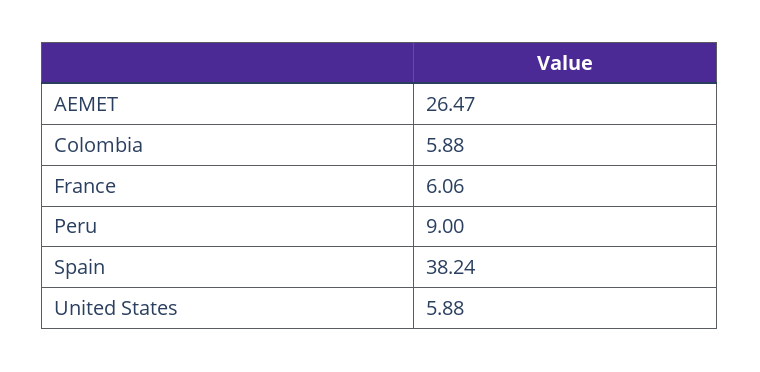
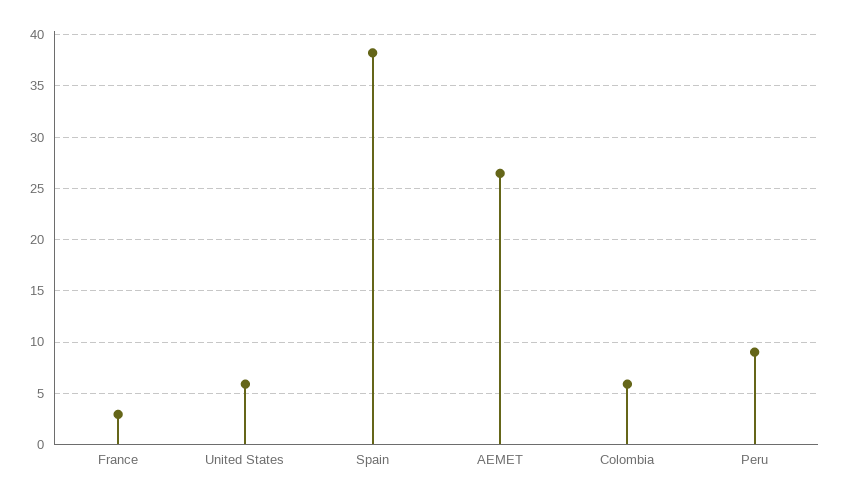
  {
    "AEMET": 26.47,
    "Colombia": 5.88,
-   "France": 6.06,
+   "France": 3,
    "Peru": 9,
    "Spain": 38.24,
    "United States": 5.88
  }

